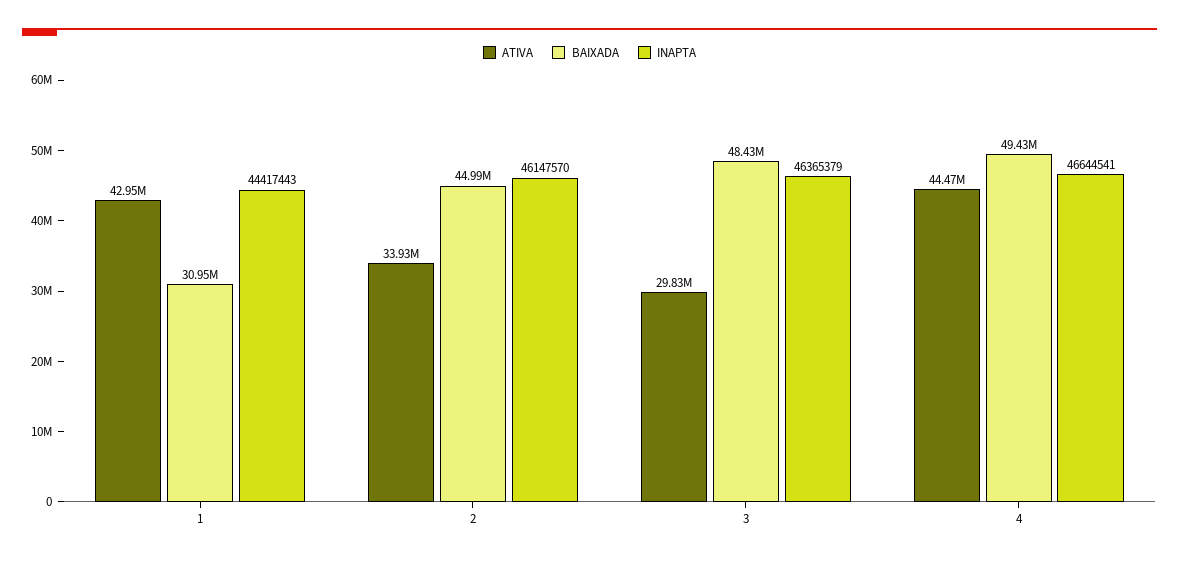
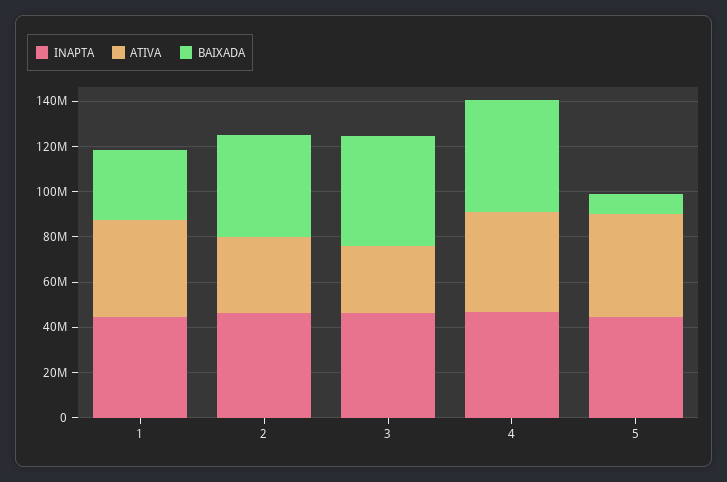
  {
    "ATIVA": {
      "1": 42950000,
      "2": 33930000,
      "3": 29830000,
-     "4": 44470000
+     "4": 44470000,
+     "5": 45000000
    },
    "BAIXADA": {
      "1": 30950000,
      "2": 44990000,
      "3": 48430000,
-     "4": 49430000
+     "4": 49430000,
+     "5": 10000000
    },
    "INAPTA": {
      "1": 44417443,
      "2": 46147570,
      "3": 46365379,
-     "4": 46644541
+     "4": 46644541,
+     "5": 45000000
    }
  }

